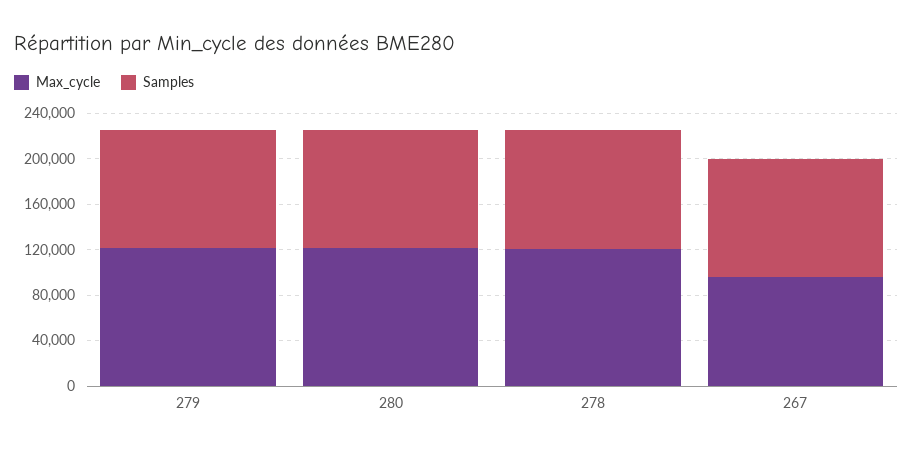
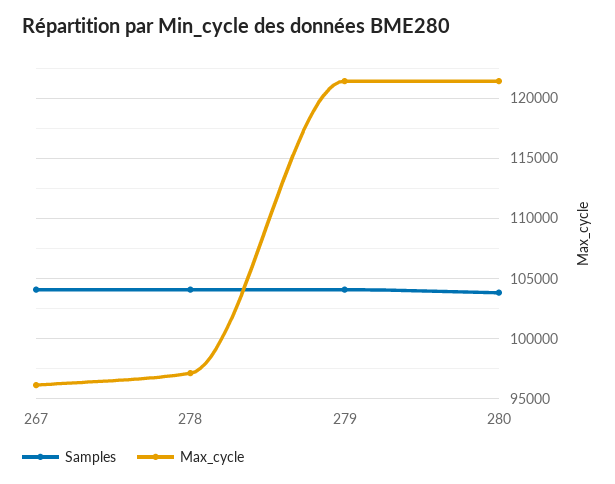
  {
    "Max_cycle": {
      "279": 121500,
      "280": 121500,
-     "278": 120000,
+     "278": 97000,
      "267": 96000
    },
    "Samples": {
      "279": 104000,
      "280": 104000,
      "278": 104000,
      "267": 104000
    }
  }

